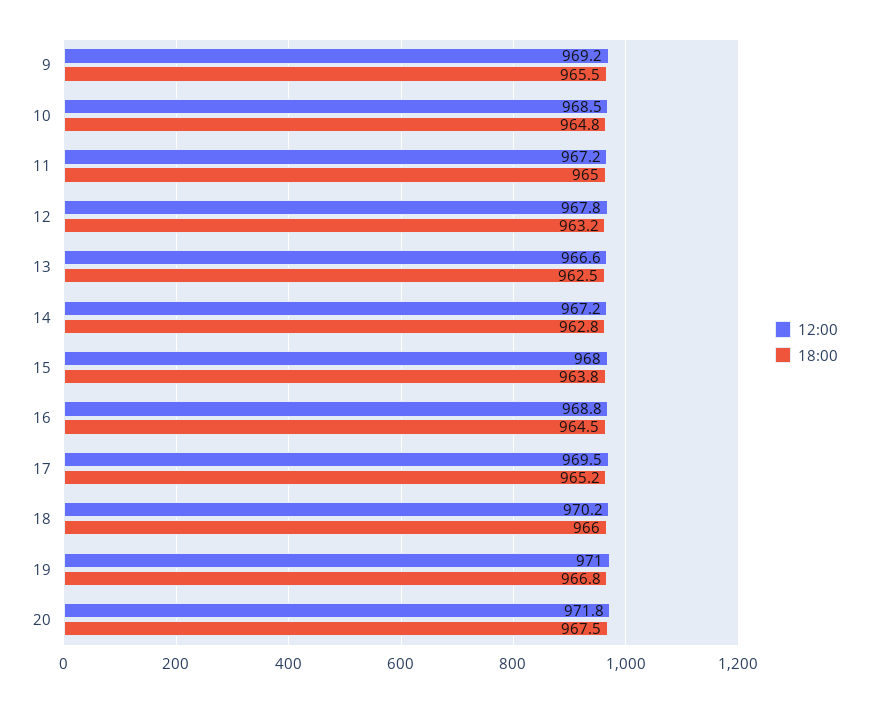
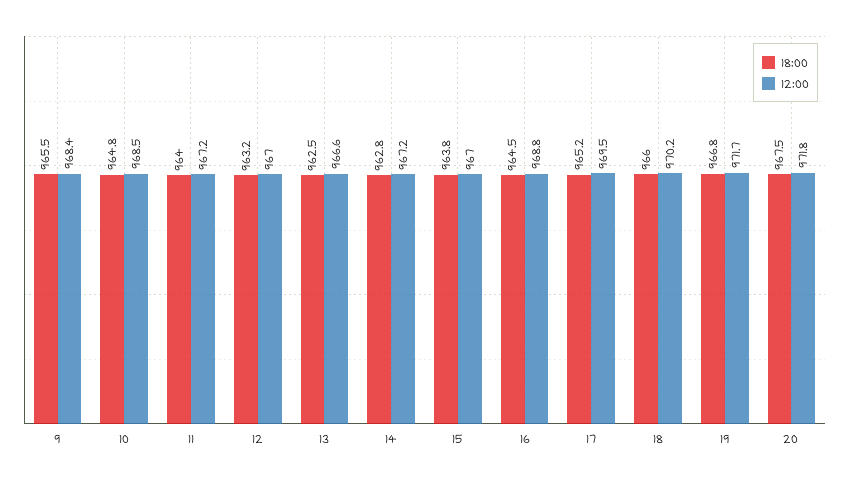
  {
    "12:00": {
-     "9": 969.2,
+     "9": 968.4,
      "10": 968.5,
      "11": 967.2,
-     "12": 967.8,
+     "12": 967,
      "13": 966.6,
      "14": 967.2,
-     "15": 968,
+     "15": 967,
      "16": 968.8,
      "17": 969.5,
      "18": 970.2,
-     "19": 971,
+     "19": 971.7,
      "20": 971.8
    },
    "18:00": {
      "9": 965.5,
      "10": 964.8,
-     "11": 965,
+     "11": 964,
      "12": 963.2,
      "13": 962.5,
      "14": 962.8,
      "15": 963.8,
      "16": 964.5,
      "17": 965.2,
      "18": 966,
      "19": 966.8,
      "20": 967.5
    }
  }

